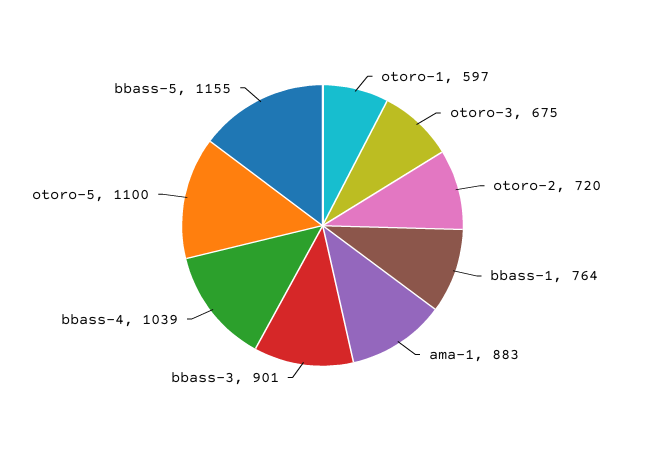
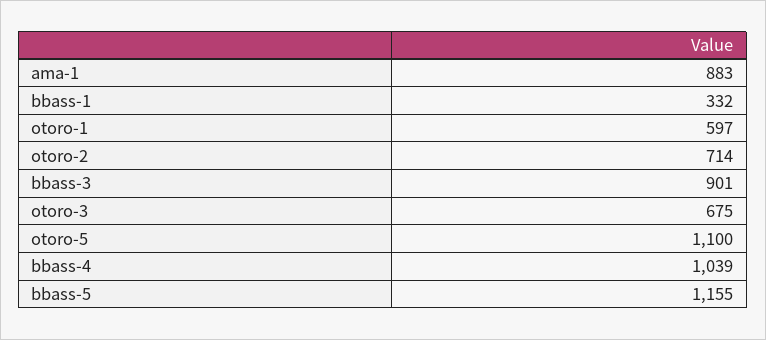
  {
    "otoro-1": 597,
    "otoro-3": 675,
-   "otoro-2": 720,
+   "otoro-2": 714,
-   "bbass-1": 764,
+   "bbass-1": 332,
    "ama-1": 883,
    "bbass-3": 901,
    "bbass-4": 1039,
    "otoro-5": 1100,
    "bbass-5": 1155
  }

